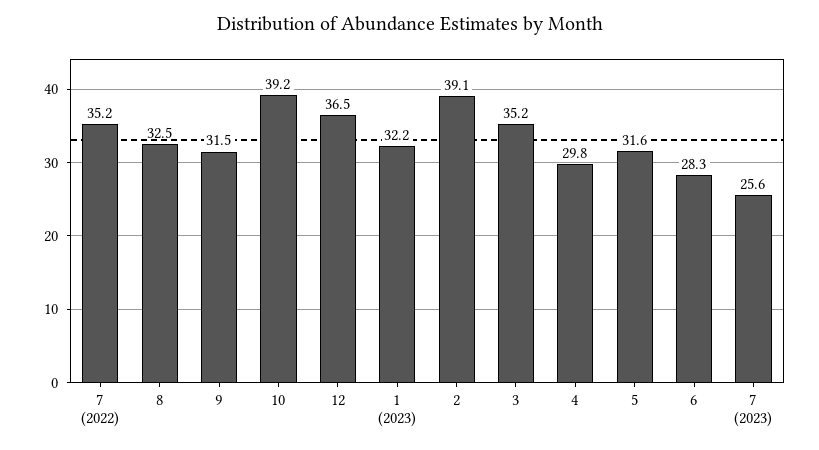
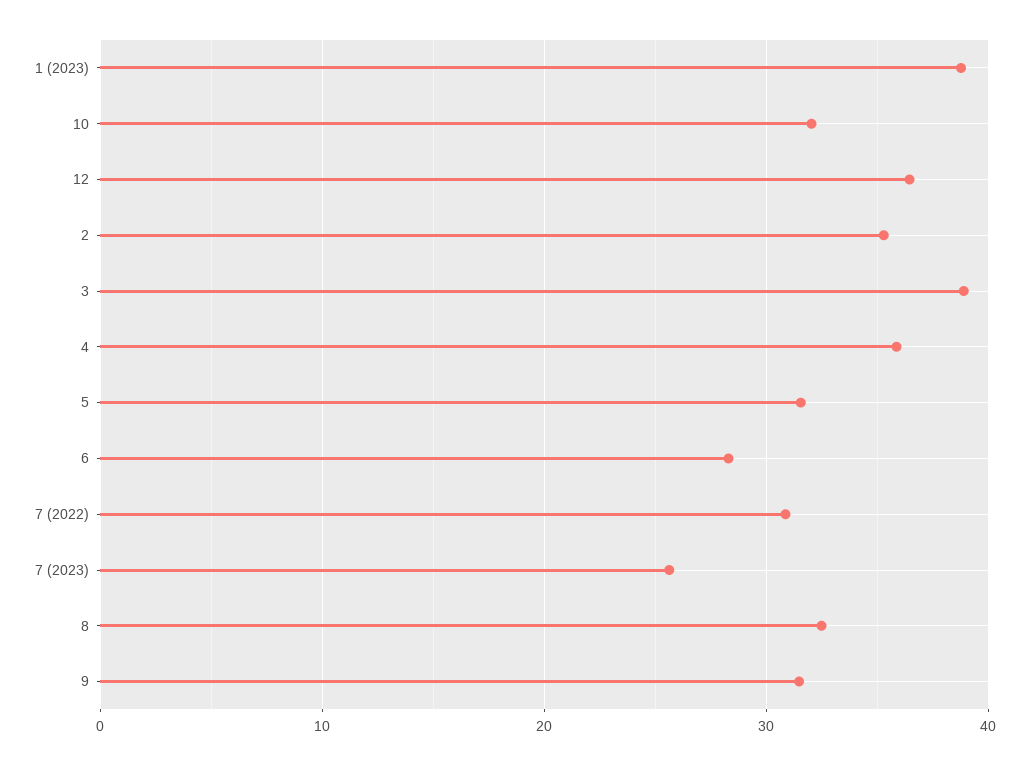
  {
-   "7 (2022)": 35.2,
+   "7 (2022)": 31,
    "8": 32.5,
    "9": 31.5,
-   "10": 39.2,
+   "10": 32,
    "12": 36.5,
-   "1 (2023)": 32.2,
+   "1 (2023)": 39,
-   "2": 39.1,
+   "2": 35,
-   "3": 35.2,
+   "3": 39,
-   "4": 29.8,
+   "4": 36,
    "5": 31.6,
    "6": 28.3,
    "7 (2023)": 25.6
  }

